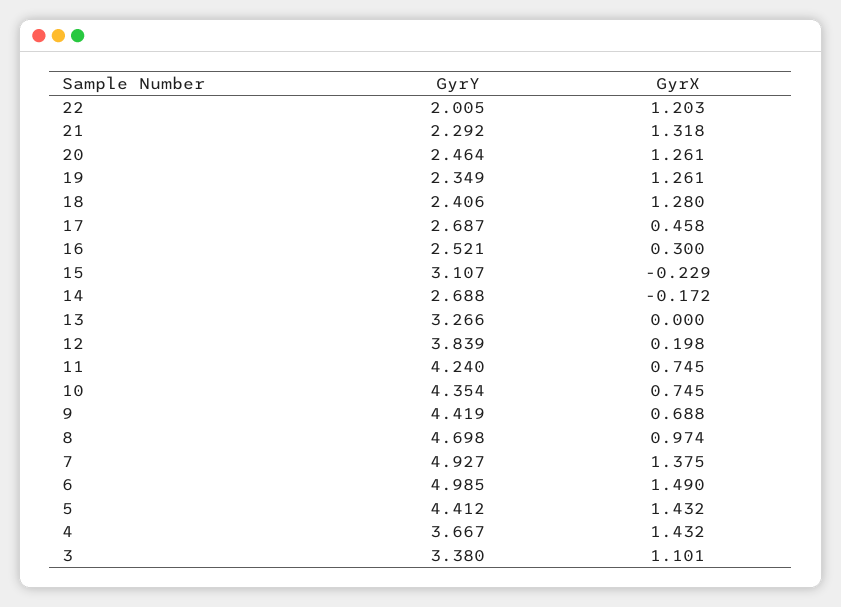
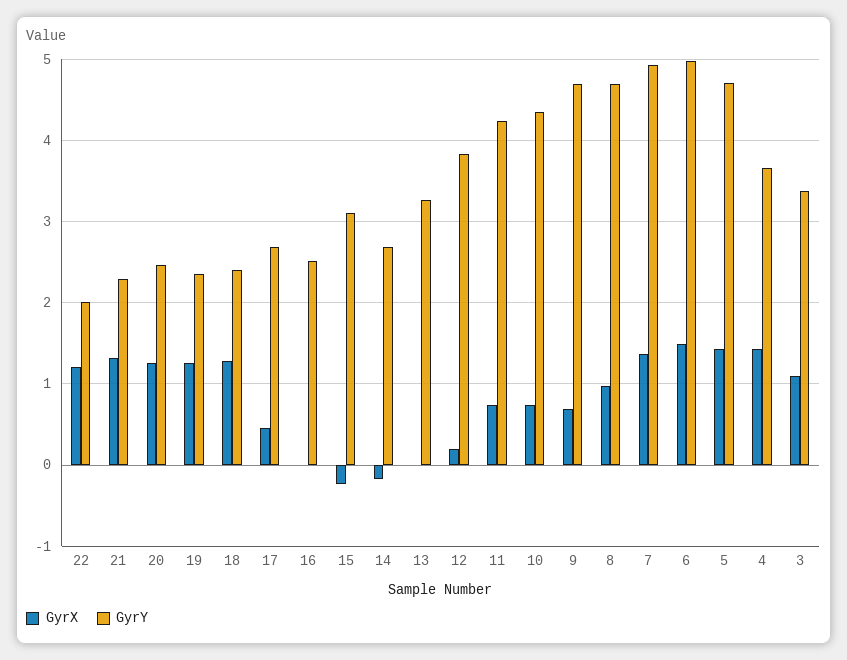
  {
    "GyrY": {
      "22": 2.005,
      "21": 2.292,
      "20": 2.464,
      "19": 2.349,
      "18": 2.406,
      "17": 2.687,
      "16": 2.521,
      "15": 3.107,
      "14": 2.688,
      "13": 3.266,
      "12": 3.839,
      "11": 4.24,
      "10": 4.354,
-     "9": 4.419,
+     "9": 4.7,
      "8": 4.698,
      "7": 4.927,
      "6": 4.985,
-     "5": 4.412,
+     "5": 4.7,
      "4": 3.667,
      "3": 3.38
    },
    "GyrX": {
      "22": 1.203,
      "21": 1.318,
      "20": 1.261,
      "19": 1.261,
      "18": 1.28,
      "17": 0.458,
-     "16": 0.3,
+     "16": 0,
      "15": -0.229,
      "14": -0.172,
      "13": 0,
      "12": 0.198,
      "11": 0.745,
      "10": 0.745,
      "9": 0.688,
      "8": 0.974,
      "7": 1.375,
      "6": 1.49,
      "5": 1.432,
      "4": 1.432,
      "3": 1.101
    }
  }

